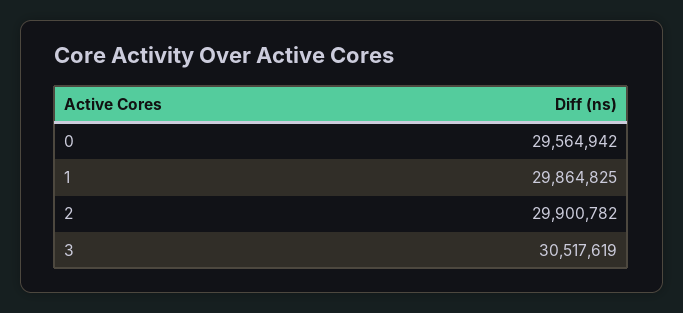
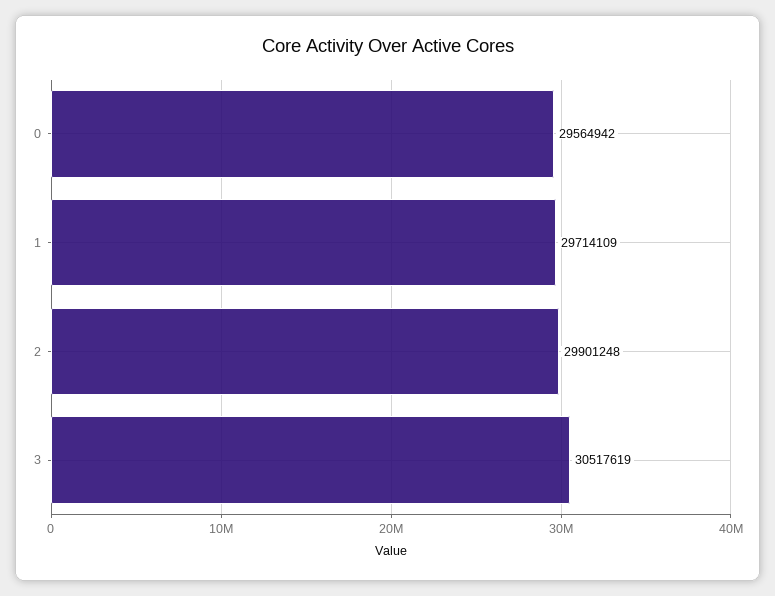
  {
    "0": 29564942,
-   "1": 29864825,
+   "1": 29714109,
-   "2": 29900782,
+   "2": 29901248,
    "3": 30517619
  }

